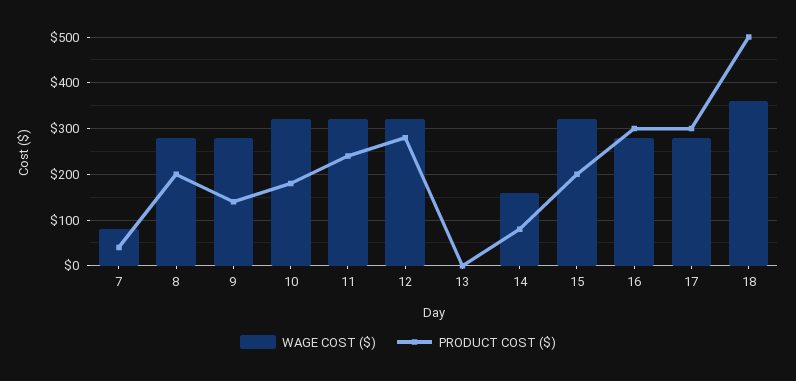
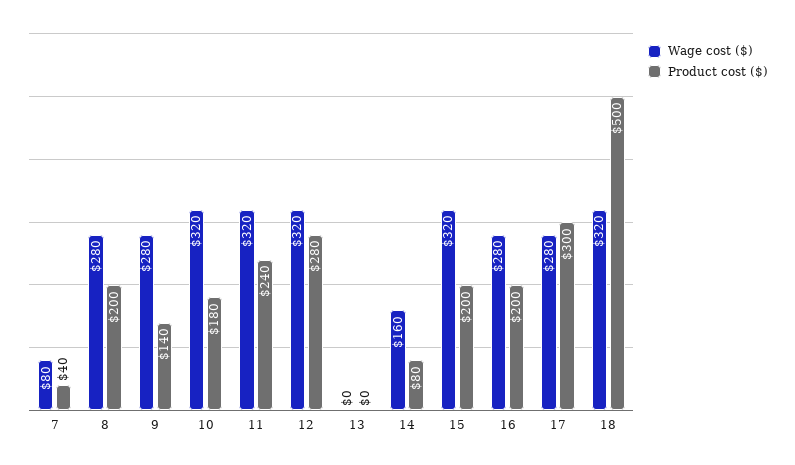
  {
    "WAGE COST ($)": {
      "7": 80,
      "8": 280,
      "9": 280,
      "10": 320,
      "11": 320,
      "12": 320,
      "13": 0,
      "14": 160,
      "15": 320,
      "16": 280,
      "17": 280,
-     "18": 360
+     "18": 320
    },
    "PRODUCT COST ($)": {
      "7": 40,
      "8": 200,
      "9": 140,
      "10": 180,
      "11": 240,
      "12": 280,
      "13": 0,
      "14": 80,
      "15": 200,
-     "16": 300,
+     "16": 200,
      "17": 300,
      "18": 500
    }
  }

